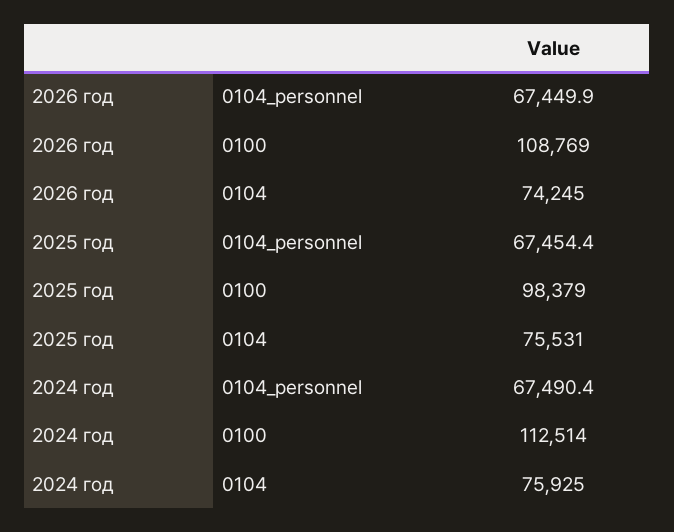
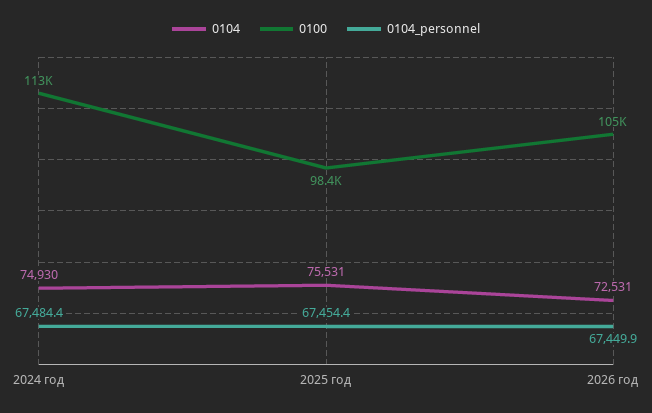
  {
    "0104_personnel": {
      "2026 год": 67449.9,
      "2025 год": 67454.4,
-     "2024 год": 67490.4
+     "2024 год": 67484.4
    },
    "0100": {
-     "2026 год": 108769,
+     "2026 год": 105000,
      "2025 год": 98379,
      "2024 год": 112514
    },
    "0104": {
-     "2026 год": 74245,
+     "2026 год": 72531,
      "2025 год": 75531,
-     "2024 год": 75925
+     "2024 год": 74930
    }
  }

